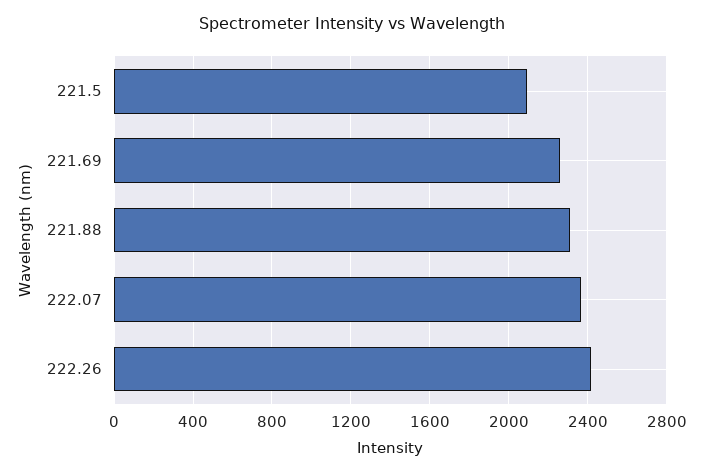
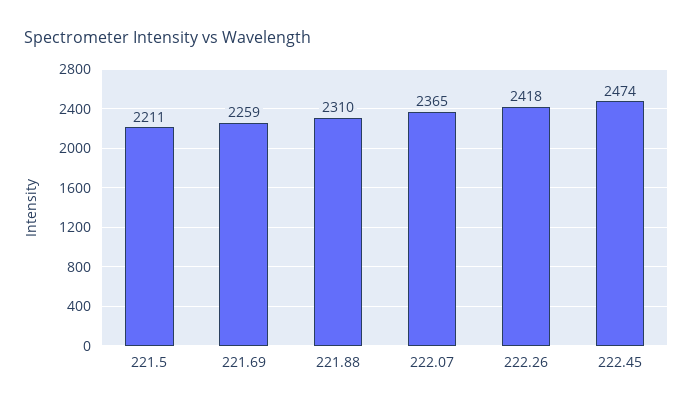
  {
-   "221.5": 2100,
+   "221.5": 2211,
    "221.69": 2259,
    "221.88": 2310,
    "222.07": 2365,
-   "222.26": 2418
+   "222.26": 2418,
+   "222.45": 2474
  }

